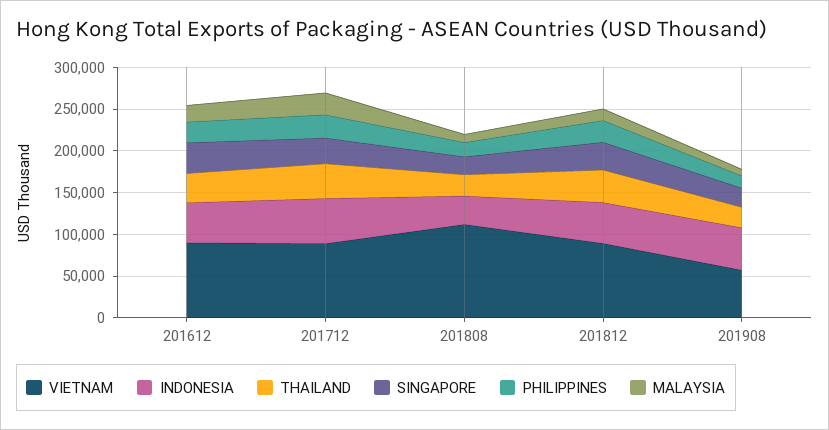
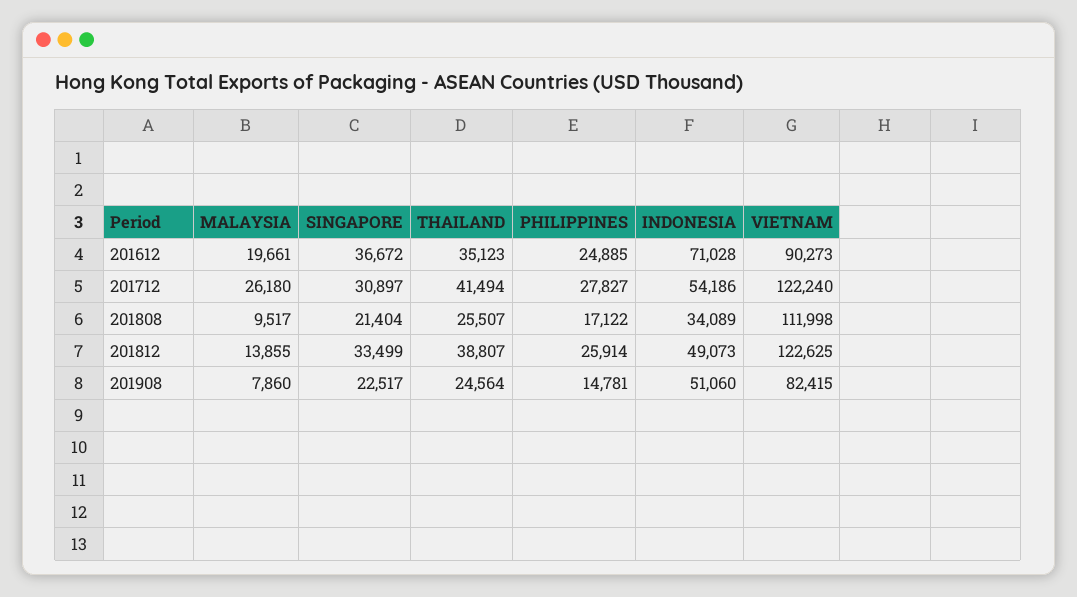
  {
    "VIETNAM": {
      "201612": 90273,
-     "201712": 90000,
+     "201712": 122240,
      "201808": 111998,
-     "201812": 90000,
+     "201812": 122625,
-     "201908": 60000
+     "201908": 82415
    },
    "INDONESIA": {
-     "201612": 50000,
+     "201612": 71028,
      "201712": 54186,
      "201808": 34089,
      "201812": 49073,
      "201908": 51060
    },
    "THAILAND": {
      "201612": 35123,
      "201712": 41494,
      "201808": 25507,
      "201812": 38807,
      "201908": 24564
    },
    "SINGAPORE": {
      "201612": 36672,
      "201712": 30897,
      "201808": 21404,
      "201812": 33499,
      "201908": 22517
    },
    "PHILIPPINES": {
      "201612": 24885,
      "201712": 27827,
      "201808": 17122,
      "201812": 25914,
      "201908": 14781
    },
    "MALAYSIA": {
      "201612": 19661,
      "201712": 26180,
      "201808": 9517,
      "201812": 13855,
      "201908": 7860
    }
  }

